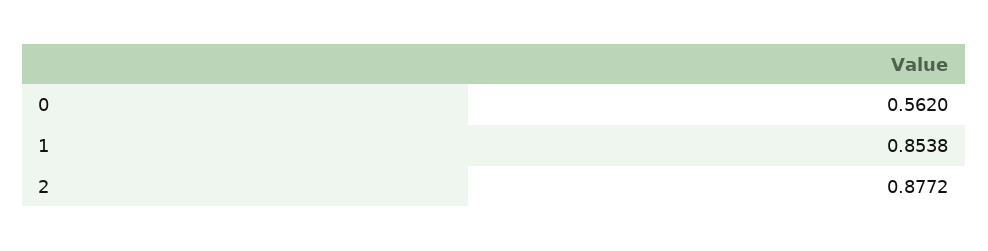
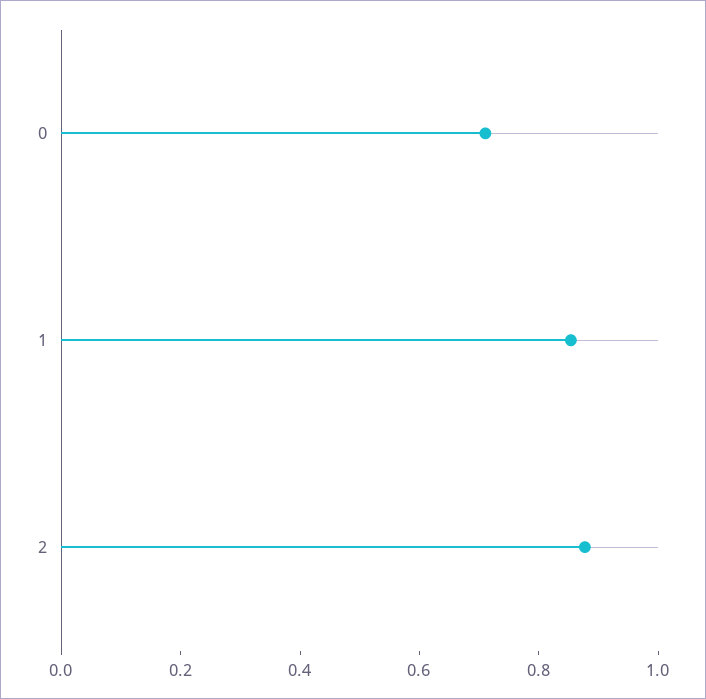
  {
-   "0": 0.562,
+   "0": 0.7,
    "1": 0.8538,
    "2": 0.8772
  }

